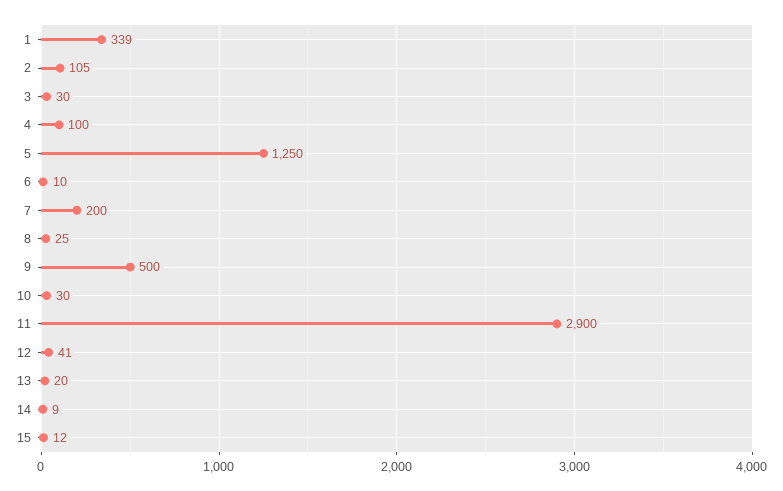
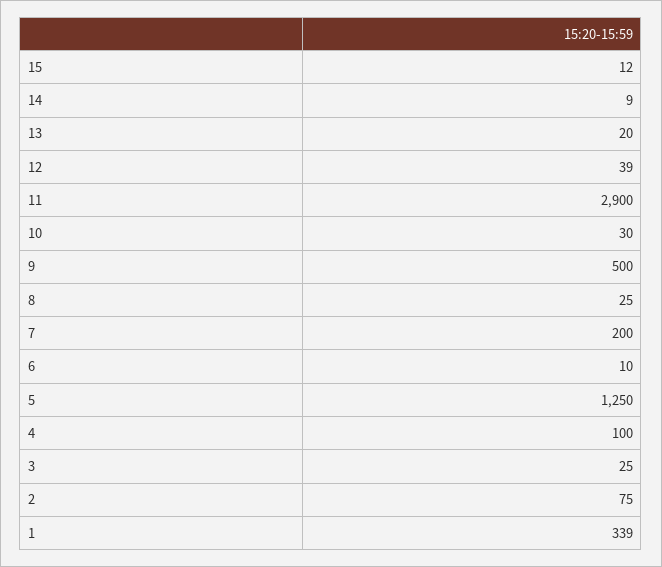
  {
    "1": 339,
-   "2": 105,
+   "2": 75,
-   "3": 30,
+   "3": 25,
    "4": 100,
    "5": 1250,
    "6": 10,
    "7": 200,
    "8": 25,
    "9": 500,
    "10": 30,
    "11": 2900,
-   "12": 41,
+   "12": 39,
    "13": 20,
    "14": 9,
    "15": 12
  }

